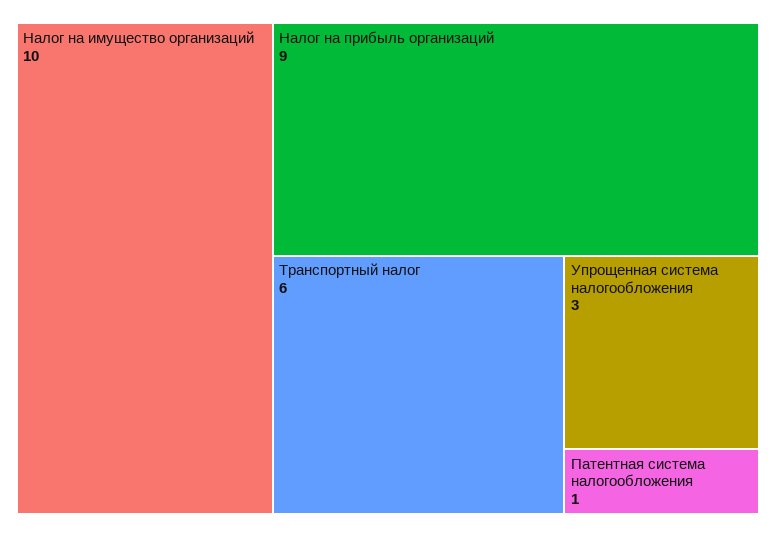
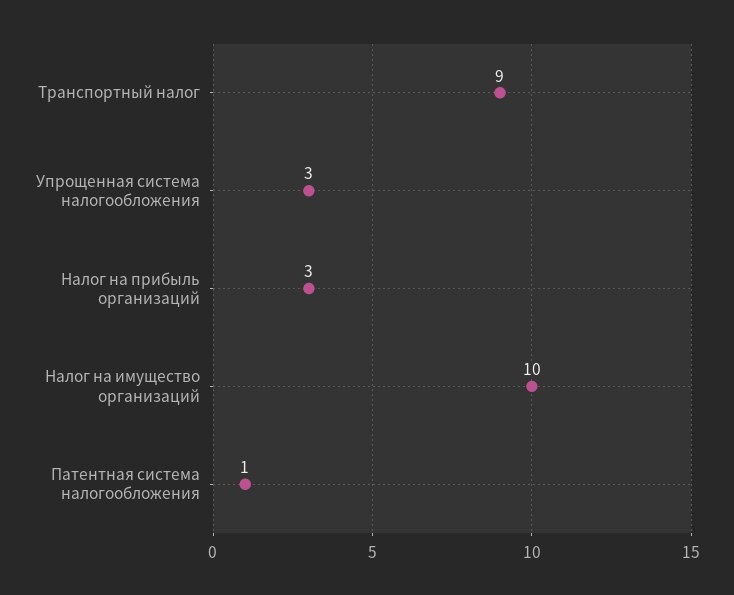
  {
    "Налог на имущество организаций": 10,
-   "Налог на прибыль организаций": 9,
+   "Налог на прибыль организаций": 3,
-   "Транспортный налог": 6,
+   "Транспортный налог": 9,
    "Упрощенная система налогообложения": 3,
    "Патентная система налогообложения": 1
  }

